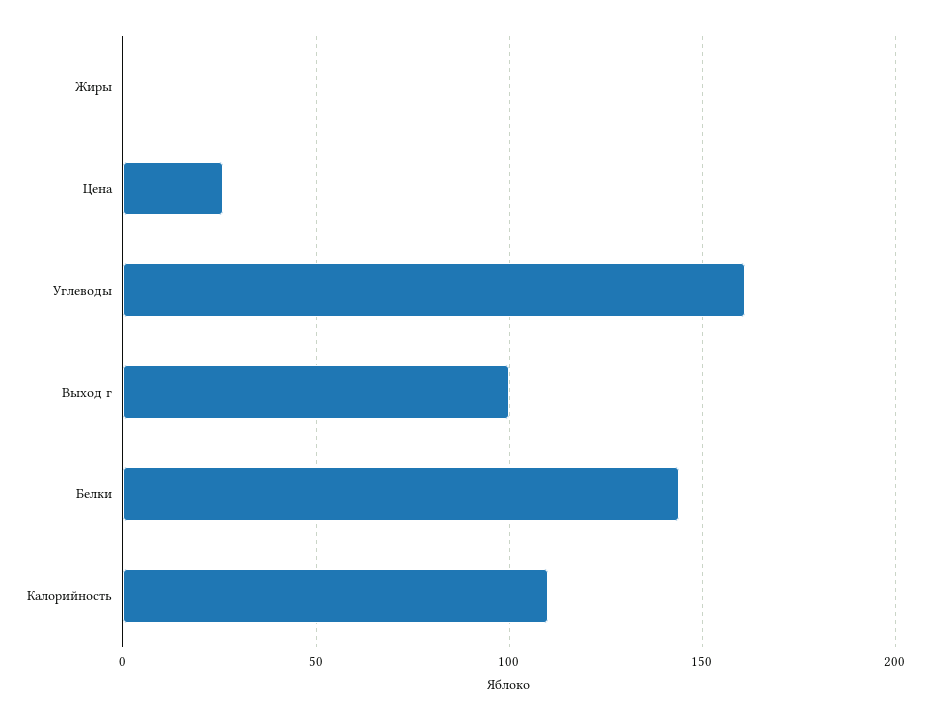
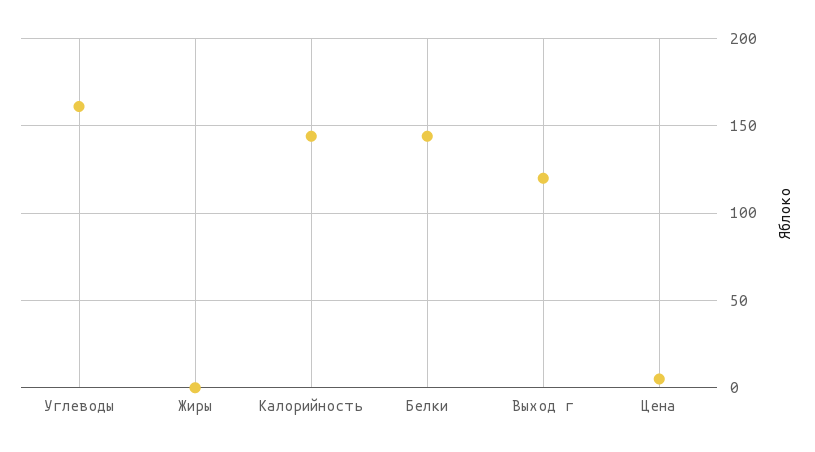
  {
    "Жиры": 0,
-   "Цена": 25,
+   "Цена": 5,
    "Углеводы": 160,
-   "Выход г": 100,
+   "Выход г": 120,
    "Белки": 145,
-   "Калорийность": 110
+   "Калорийность": 145
  }

